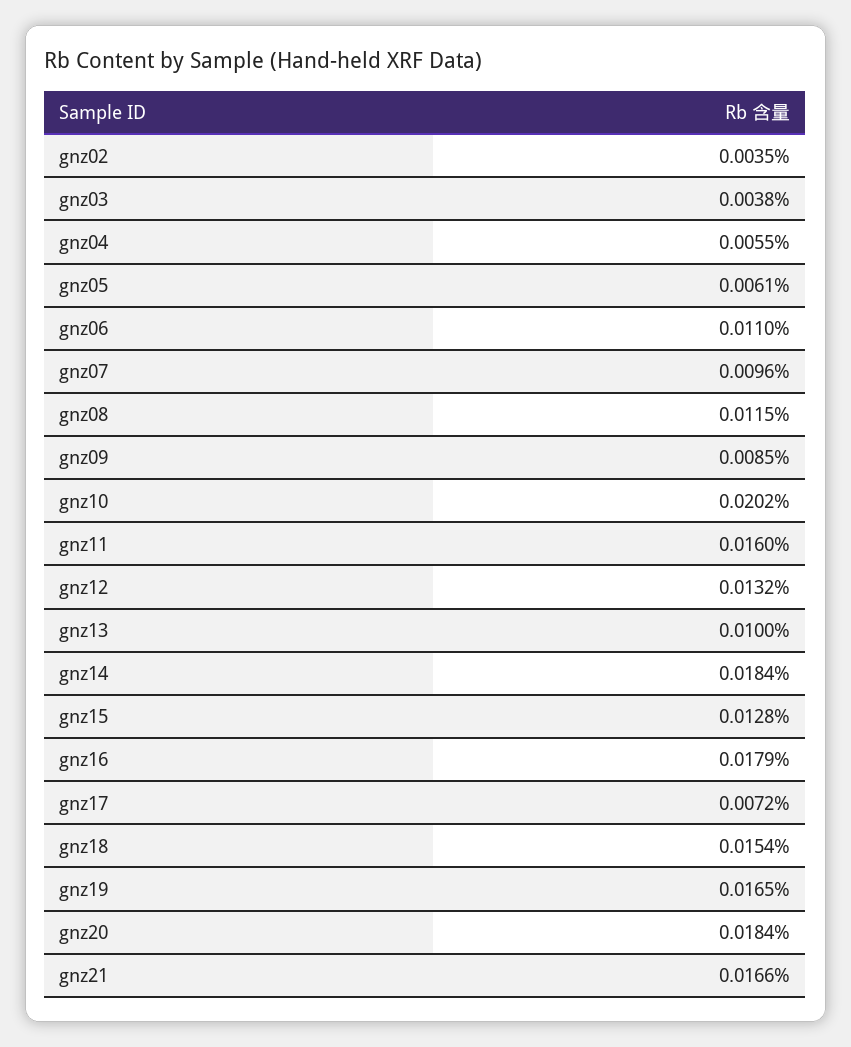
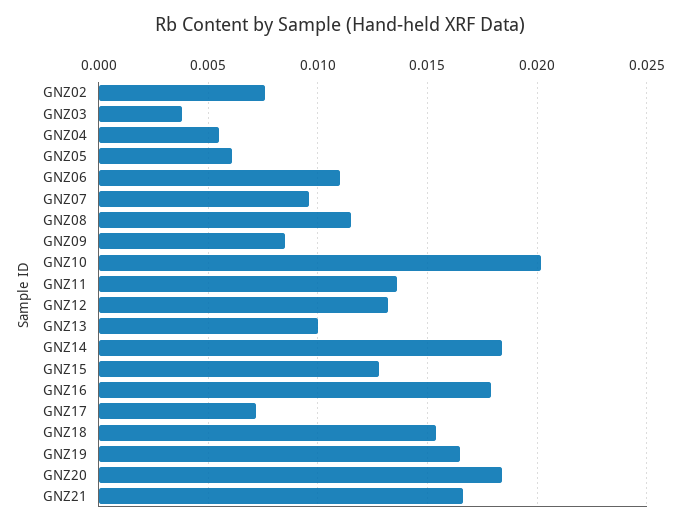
  {
-   "gnz02": 0.0035,
+   "gnz02": 0.0075,
    "gnz03": 0.0038,
    "gnz04": 0.0055,
    "gnz05": 0.0061,
    "gnz06": 0.011,
    "gnz07": 0.0096,
    "gnz08": 0.0115,
    "gnz09": 0.0085,
    "gnz10": 0.0202,
-   "gnz11": 0.016,
+   "gnz11": 0.0135,
    "gnz12": 0.0132,
    "gnz13": 0.01,
    "gnz14": 0.0184,
    "gnz15": 0.0128,
    "gnz16": 0.0179,
    "gnz17": 0.0072,
    "gnz18": 0.0154,
    "gnz19": 0.0165,
    "gnz20": 0.0184,
    "gnz21": 0.0166
  }

